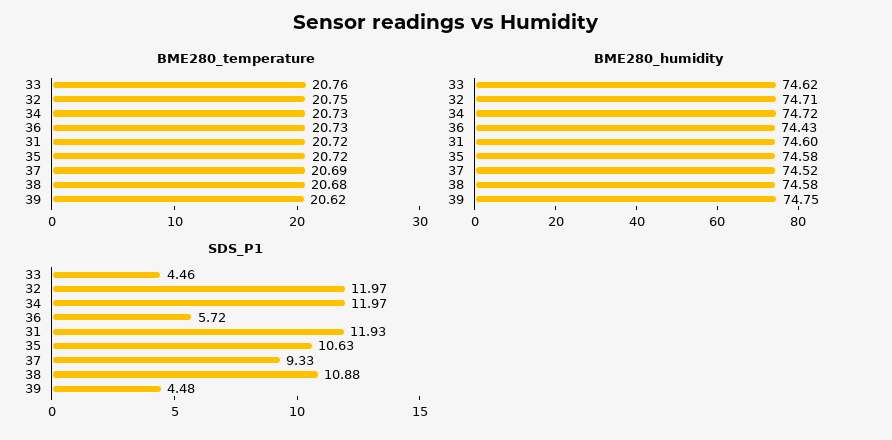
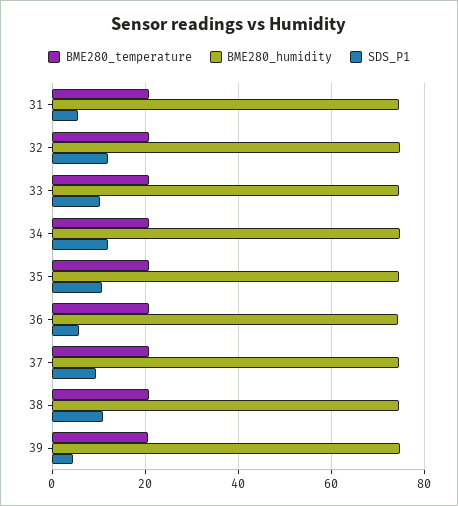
  {
    "BME280_temperature": {
      "33": 20.76,
      "32": 20.75,
      "34": 20.73,
      "36": 20.73,
      "31": 20.72,
      "35": 20.72,
      "37": 20.69,
      "38": 20.68,
      "39": 20.62
    },
    "BME280_humidity": {
      "33": 74.62,
      "32": 74.71,
      "34": 74.72,
      "36": 74.43,
      "31": 74.6,
      "35": 74.58,
      "37": 74.52,
      "38": 74.58,
      "39": 74.75
    },
    "SDS_P1": {
-     "33": 4.46,
+     "33": 10,
      "32": 11.97,
      "34": 11.97,
      "36": 5.72,
-     "31": 11.93,
+     "31": 6,
      "35": 10.63,
      "37": 9.33,
      "38": 10.88,
      "39": 4.48
    }
  }

